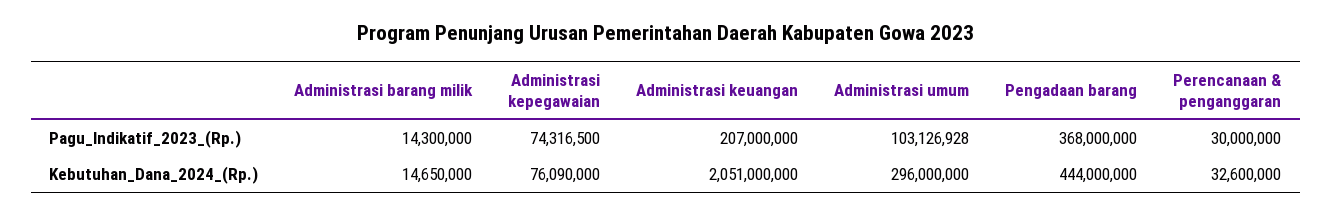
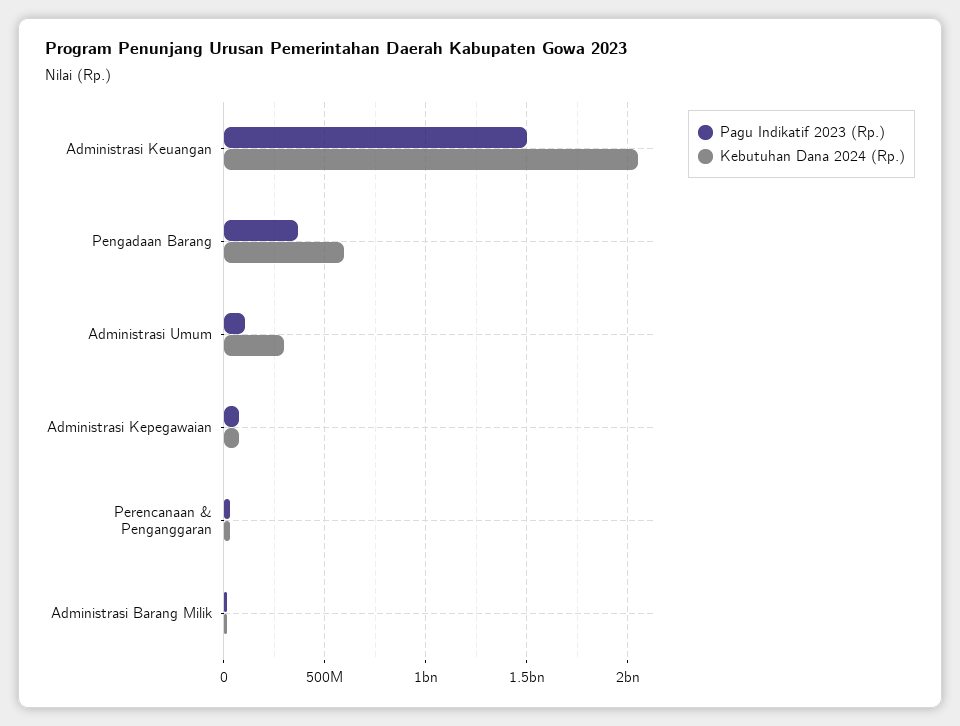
  {
    "Pagu_Indikatif_2023_(Rp.)": {
      "Administrasi barang milik": 14300000,
      "Administrasi kepegawaian": 74316500,
-     "Administrasi keuangan": 207000000,
+     "Administrasi keuangan": 1500000000,
      "Administrasi umum": 103126928,
      "Pengadaan barang": 368000000,
      "Perencanaan & penganggaran": 30000000
    },
    "Kebutuhan_Dana_2024_(Rp.)": {
      "Administrasi barang milik": 14650000,
      "Administrasi kepegawaian": 76090000,
      "Administrasi keuangan": 2051000000,
      "Administrasi umum": 296000000,
-     "Pengadaan barang": 444000000,
+     "Pengadaan barang": 600000000,
      "Perencanaan & penganggaran": 32600000
    }
  }

